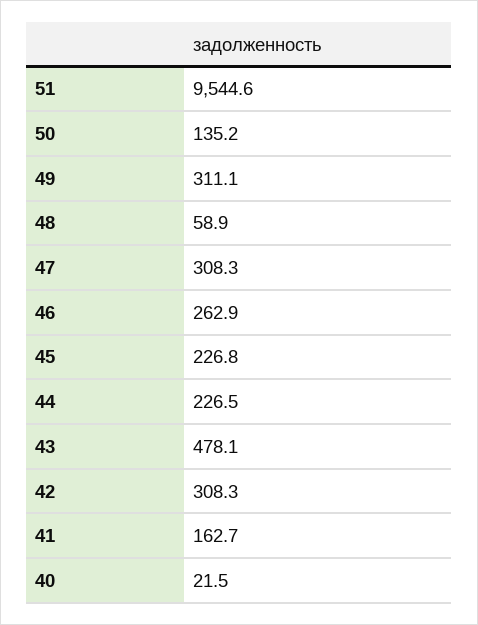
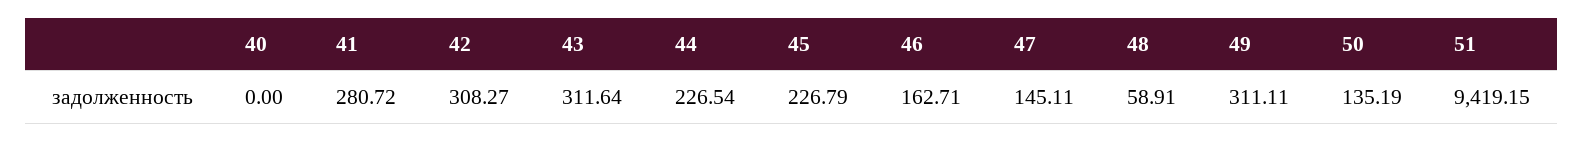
  {
-   "51": 9544.6,
+   "51": 9419.15,
    "50": 135.19,
    "49": 311.11,
    "48": 58.91,
-   "47": 308.3,
+   "47": 145.11,
-   "46": 262.9,
+   "46": 162.71,
    "45": 226.79,
    "44": 226.54,
-   "43": 478.1,
+   "43": 311.64,
    "42": 308.27,
-   "41": 162.7,
+   "41": 280.72,
-   "40": 21.5
+   "40": 0
  }

